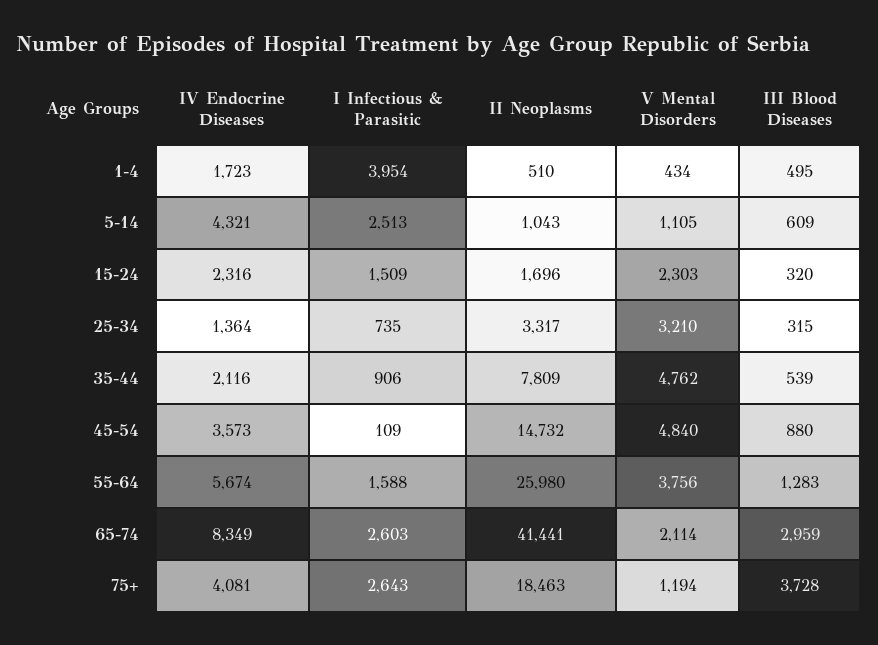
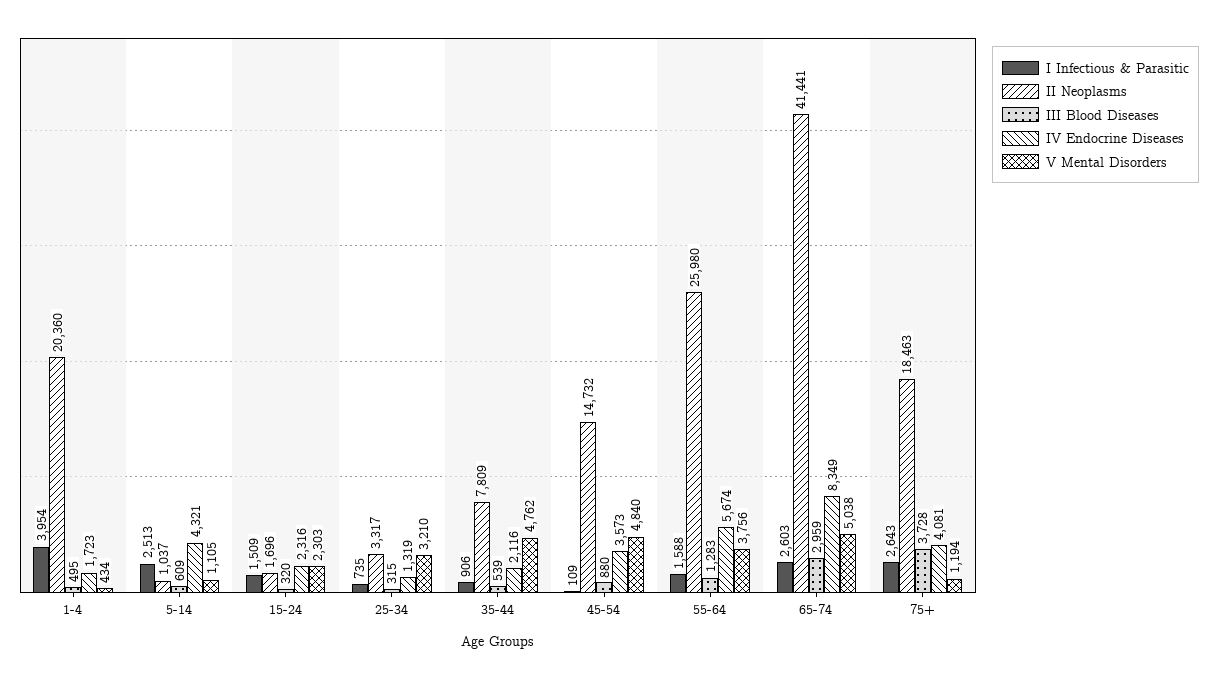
  {
    "IV Endocrine Diseases": {
      "1-4": 1723,
      "5-14": 4321,
      "15-24": 2316,
-     "25-34": 1364,
+     "25-34": 1319,
      "35-44": 2116,
      "45-54": 3573,
      "55-64": 5674,
      "65-74": 8349,
      "75+": 4081
    },
    "I Infectious & Parasitic": {
      "1-4": 3954,
      "5-14": 2513,
      "15-24": 1509,
      "25-34": 735,
      "35-44": 906,
      "45-54": 109,
      "55-64": 1588,
      "65-74": 2603,
      "75+": 2643
    },
    "II Neoplasms": {
-     "1-4": 510,
+     "1-4": 20360,
-     "5-14": 1043,
+     "5-14": 1037,
      "15-24": 1696,
      "25-34": 3317,
      "35-44": 7809,
      "45-54": 14732,
      "55-64": 25980,
      "65-74": 41441,
      "75+": 18463
    },
    "V Mental Disorders": {
      "1-4": 434,
      "5-14": 1105,
      "15-24": 2303,
      "25-34": 3210,
      "35-44": 4762,
      "45-54": 4840,
      "55-64": 3756,
-     "65-74": 2114,
+     "65-74": 5038,
      "75+": 1194
    },
    "III Blood Diseases": {
      "1-4": 495,
      "5-14": 609,
      "15-24": 320,
      "25-34": 315,
      "35-44": 539,
      "45-54": 880,
      "55-64": 1283,
      "65-74": 2959,
      "75+": 3728
    }
  }

